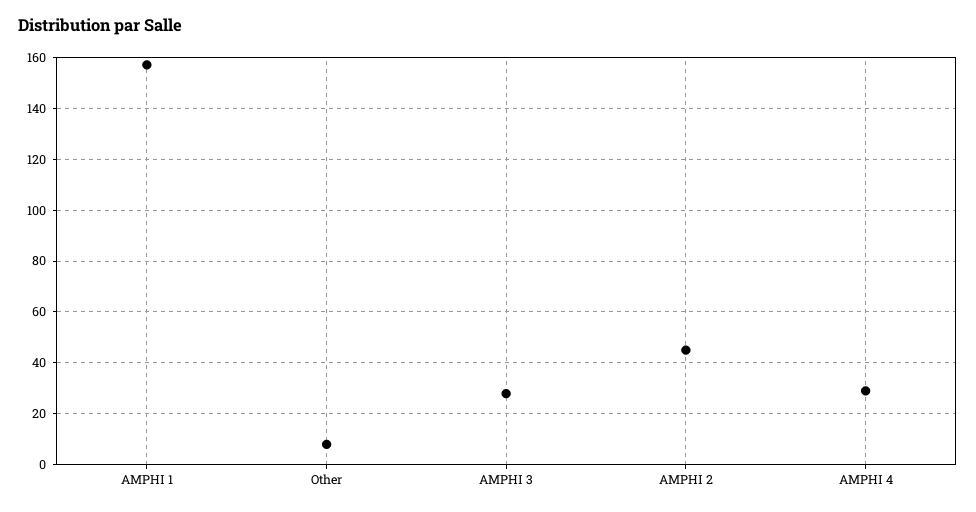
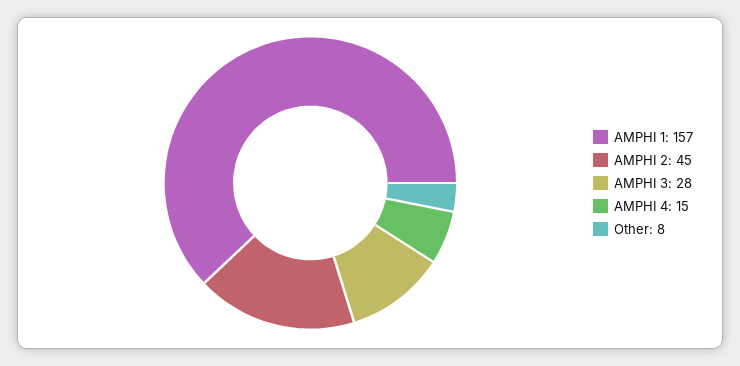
  {
    "AMPHI 1": 157,
    "Other": 8,
    "AMPHI 3": 28,
    "AMPHI 2": 45,
-   "AMPHI 4": 30
+   "AMPHI 4": 15
  }

